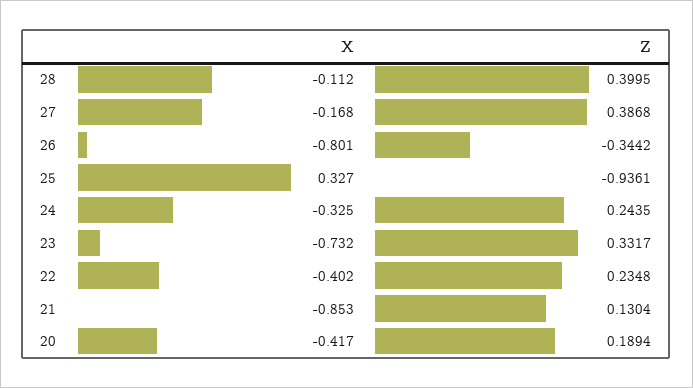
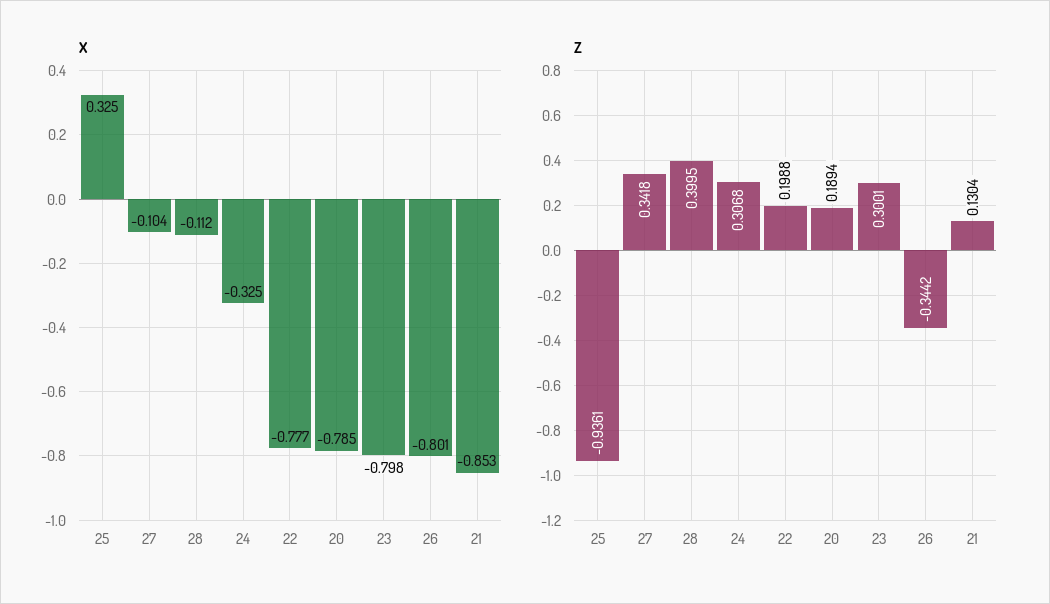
  {
    "X": {
      "28": -0.112,
-     "27": -0.168,
+     "27": -0.104,
      "26": -0.801,
-     "25": 0.327,
+     "25": 0.325,
      "24": -0.325,
-     "23": -0.732,
+     "23": -0.798,
-     "22": -0.402,
+     "22": -0.777,
      "21": -0.853,
-     "20": -0.417
+     "20": -0.785
    },
    "Z": {
      "28": 0.3995,
-     "27": 0.3868,
+     "27": 0.3418,
      "26": -0.3442,
      "25": -0.9361,
-     "24": 0.2435,
+     "24": 0.3068,
-     "23": 0.3317,
+     "23": 0.3001,
-     "22": 0.2348,
+     "22": 0.1988,
      "21": 0.1304,
      "20": 0.1894
    }
  }

